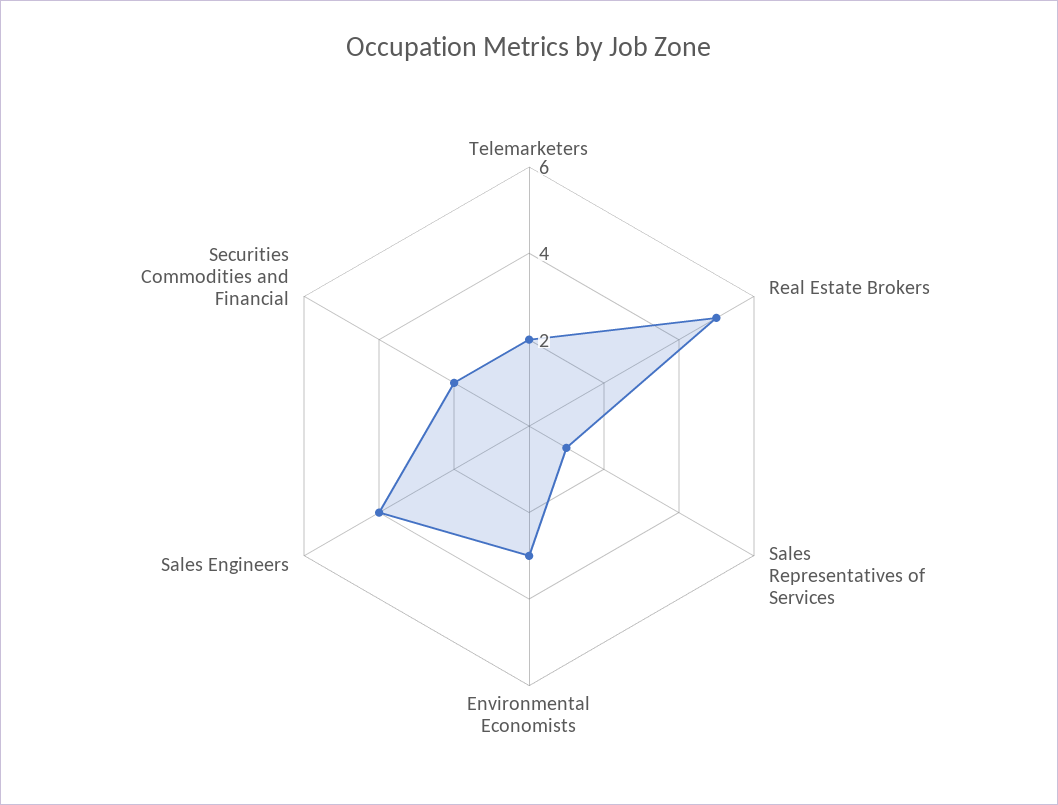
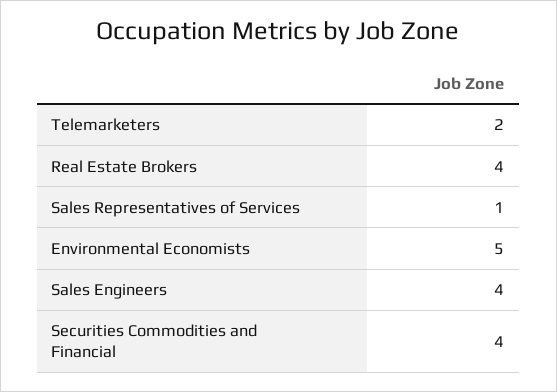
  {
    "Telemarketers": 2,
-   "Real Estate Brokers": 5,
+   "Real Estate Brokers": 4,
    "Sales Representatives of Services": 1,
-   "Environmental Economists": 3,
+   "Environmental Economists": 5,
    "Sales Engineers": 4,
-   "Securities Commodities and Financial": 2
+   "Securities Commodities and Financial": 4
  }

